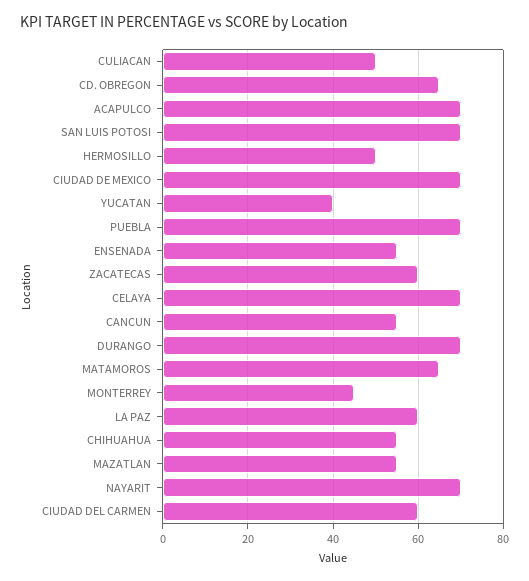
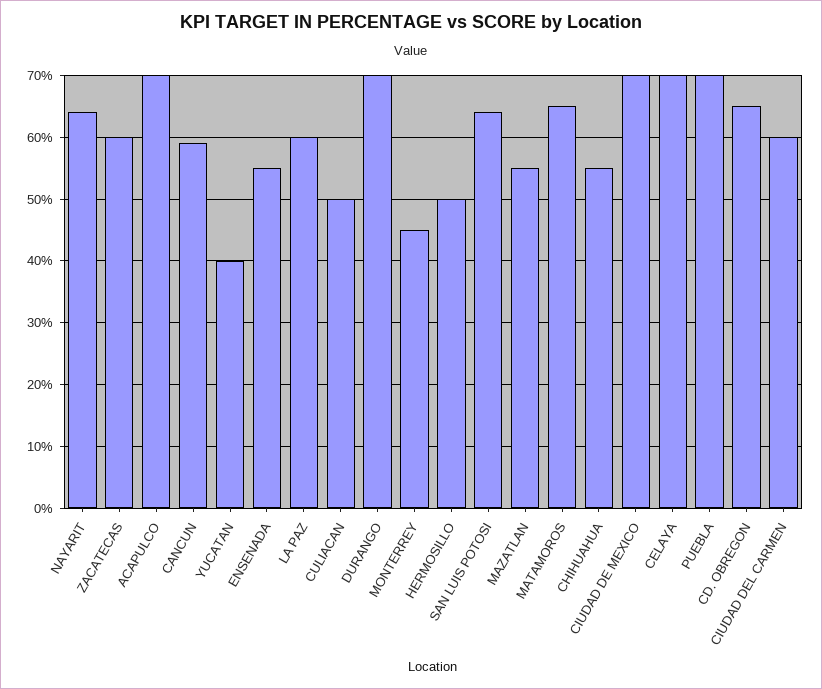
  {
    "CULIACAN": 50,
    "CD. OBREGON": 65,
    "ACAPULCO": 70,
-   "SAN LUIS POTOSI": 70,
+   "SAN LUIS POTOSI": 64,
    "HERMOSILLO": 50,
    "CIUDAD DE MEXICO": 70,
    "YUCATAN": 40,
    "PUEBLA": 70,
    "ENSENADA": 55,
    "ZACATECAS": 60,
    "CELAYA": 70,
-   "CANCUN": 55,
+   "CANCUN": 59,
    "DURANGO": 70,
    "MATAMOROS": 65,
    "MONTERREY": 45,
    "LA PAZ": 60,
    "CHIHUAHUA": 55,
    "MAZATLAN": 55,
-   "NAYARIT": 70,
+   "NAYARIT": 64,
    "CIUDAD DEL CARMEN": 60
  }

